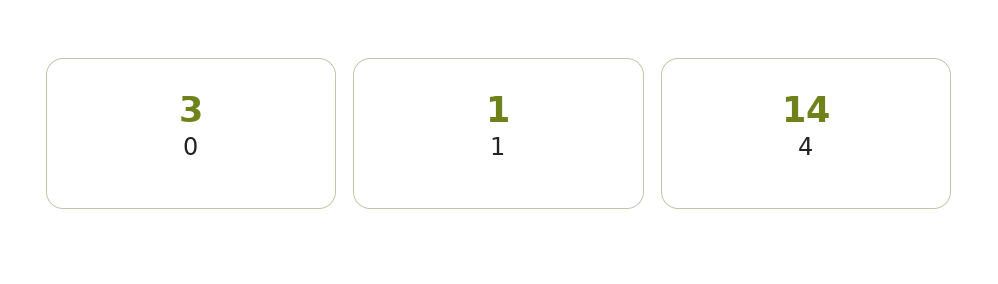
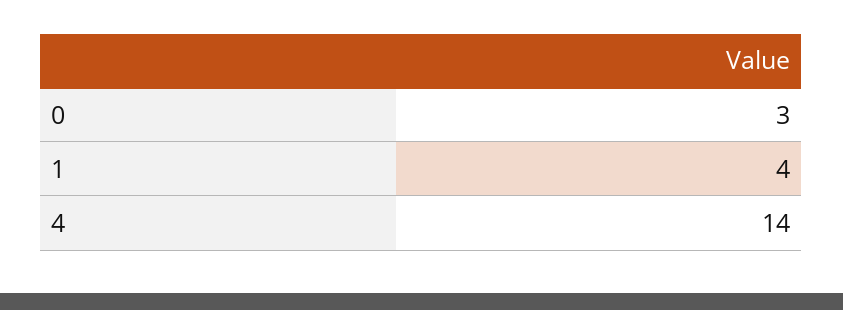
  {
    "0": 3,
-   "1": 1,
+   "1": 4,
    "4": 14
  }

